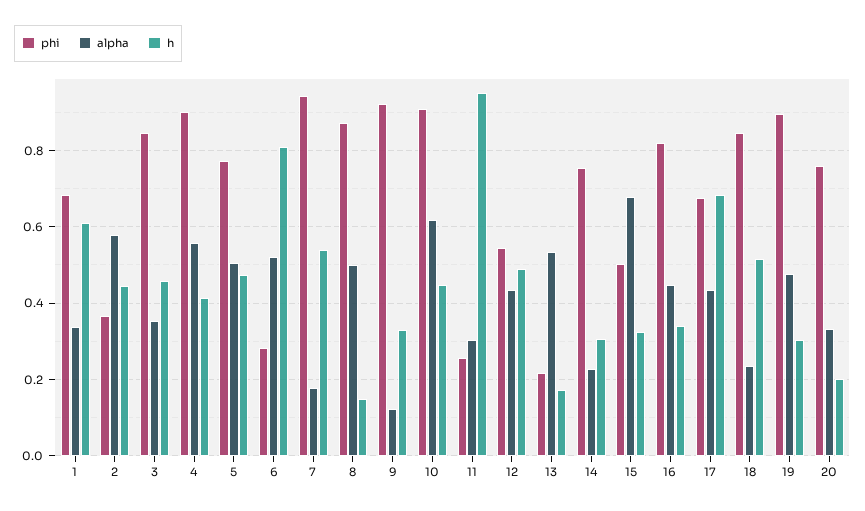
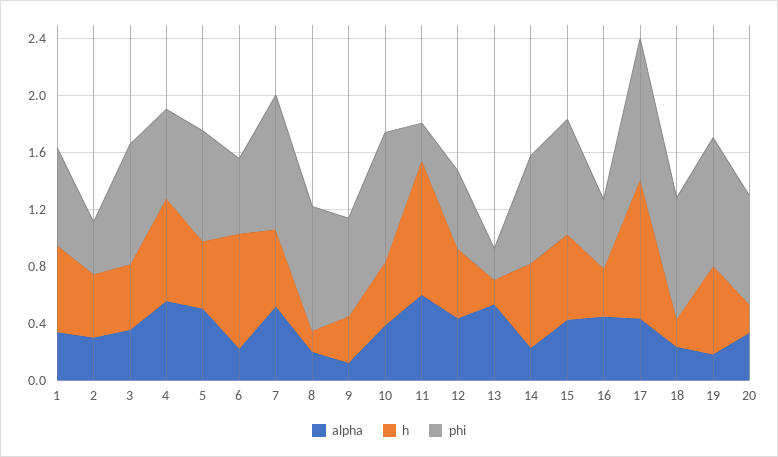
  {
    "phi": {
      "1": 0.68,
      "2": 0.36,
      "3": 0.84,
-     "4": 0.9,
+     "4": 0.6,
      "5": 0.78,
-     "6": 0.28,
+     "6": 0.5,
      "7": 0.94,
      "8": 0.88,
-     "9": 0.92,
+     "9": 0.7,
      "10": 0.9,
      "11": 0.26,
      "12": 0.54,
      "13": 0.22,
      "14": 0.76,
-     "15": 0.5,
+     "15": 0.8,
-     "16": 0.82,
+     "16": 0.5,
-     "17": 0.68,
+     "17": 1,
      "18": 0.84,
      "19": 0.9,
      "20": 0.76
    },
    "alpha": {
      "1": 0.34,
-     "2": 0.58,
+     "2": 0.3,
      "3": 0.36,
      "4": 0.56,
      "5": 0.5,
-     "6": 0.52,
+     "6": 0.2,
-     "7": 0.18,
+     "7": 0.5,
-     "8": 0.5,
+     "8": 0.2,
      "9": 0.12,
-     "10": 0.62,
+     "10": 0.4,
-     "11": 0.3,
+     "11": 0.6,
      "12": 0.44,
      "13": 0.54,
      "14": 0.22,
-     "15": 0.68,
+     "15": 0.4,
      "16": 0.44,
      "17": 0.44,
      "18": 0.24,
-     "19": 0.48,
+     "19": 0.2,
      "20": 0.34
    },
    "h": {
      "1": 0.62,
      "2": 0.44,
      "3": 0.46,
-     "4": 0.42,
+     "4": 0.7,
      "5": 0.48,
      "6": 0.8,
      "7": 0.54,
      "8": 0.14,
      "9": 0.32,
      "10": 0.44,
      "11": 0.94,
      "12": 0.48,
      "13": 0.18,
-     "14": 0.3,
+     "14": 0.6,
-     "15": 0.32,
+     "15": 0.6,
      "16": 0.34,
-     "17": 0.68,
+     "17": 1,
-     "18": 0.52,
+     "18": 0.2,
-     "19": 0.3,
+     "19": 0.6,
      "20": 0.2
    }
  }

